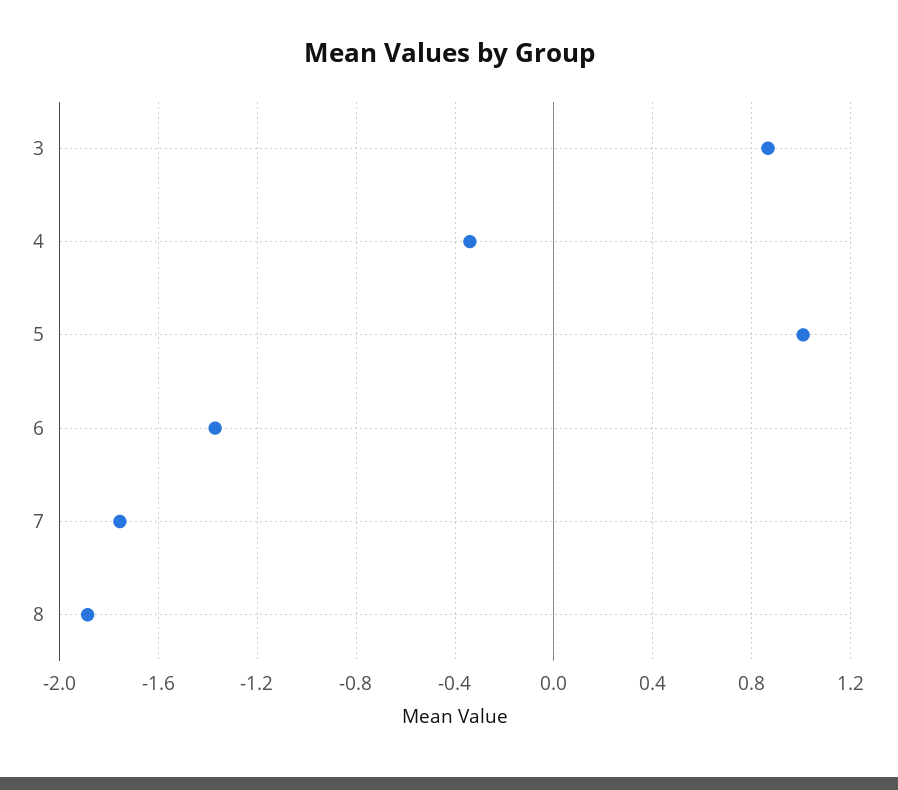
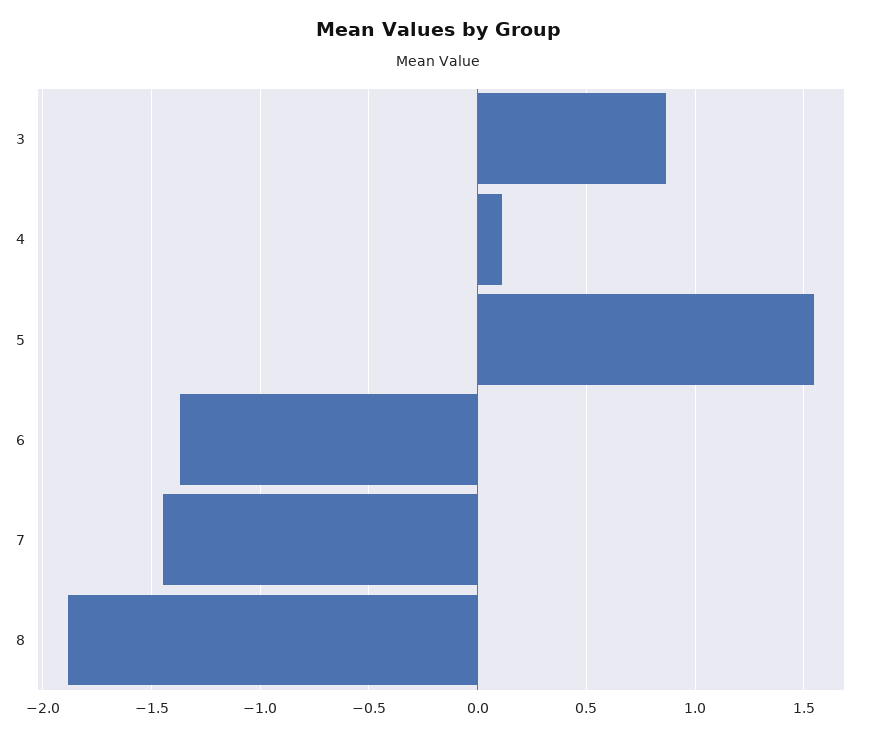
  {
    "3": 0.85,
-   "4": -0.35,
+   "4": 0.1,
-   "5": 1,
+   "5": 1.55,
    "6": -1.35,
-   "7": -1.75,
+   "7": -1.45,
    "8": -1.9
  }

